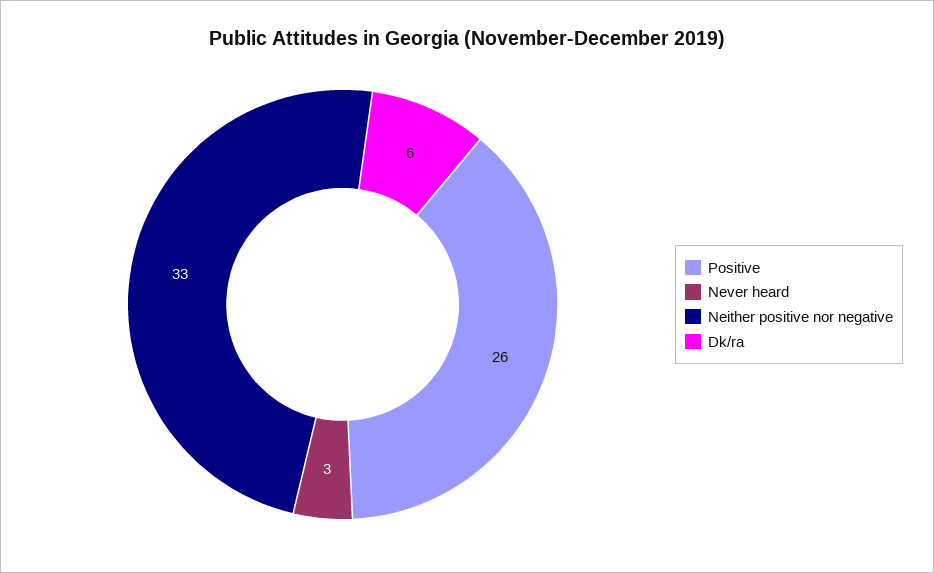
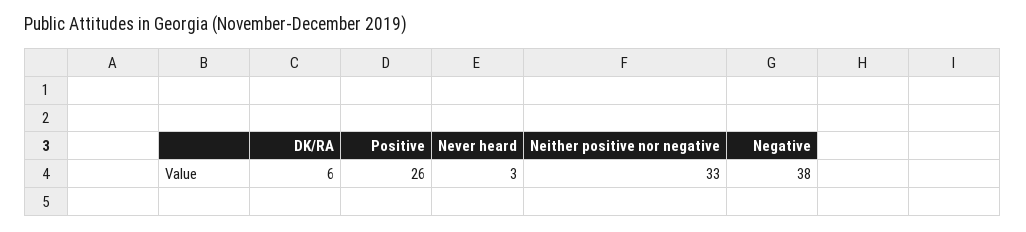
  {
    "Positive": 26,
    "Never heard": 3,
    "Neither positive nor negative": 33,
-   "Dk/ra": 6
+   "Dk/ra": 6,
+   "Negative": 38
  }

